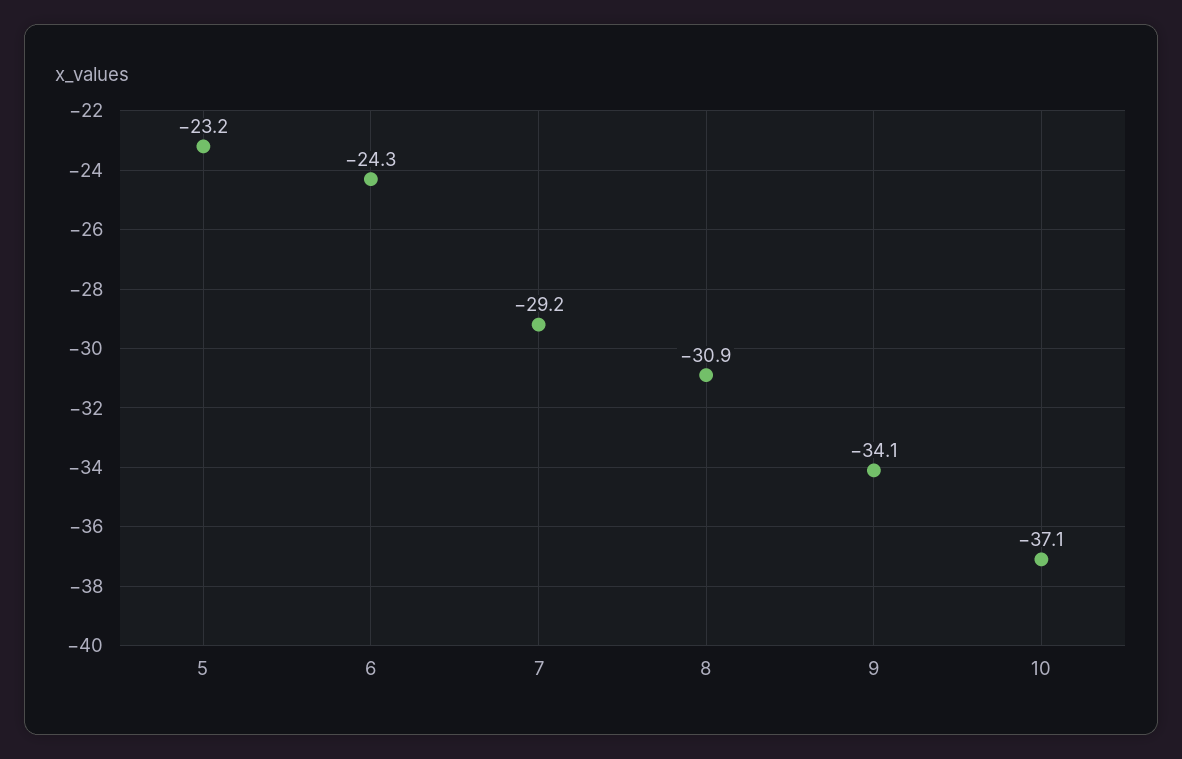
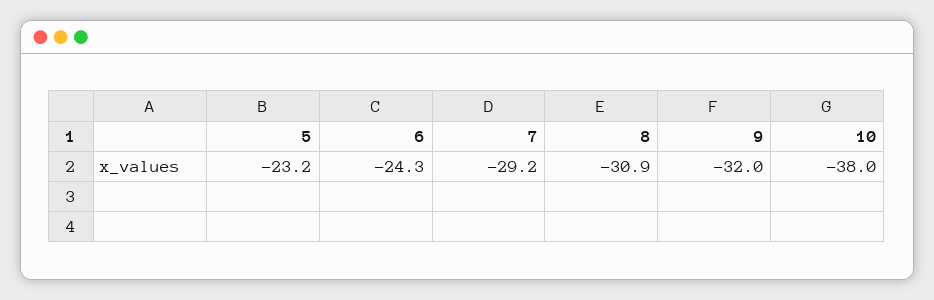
  {
    "5": -23.2,
    "6": -24.3,
    "7": -29.2,
    "8": -30.9,
-   "9": -34.1,
+   "9": -32,
-   "10": -37.1
+   "10": -38
  }

